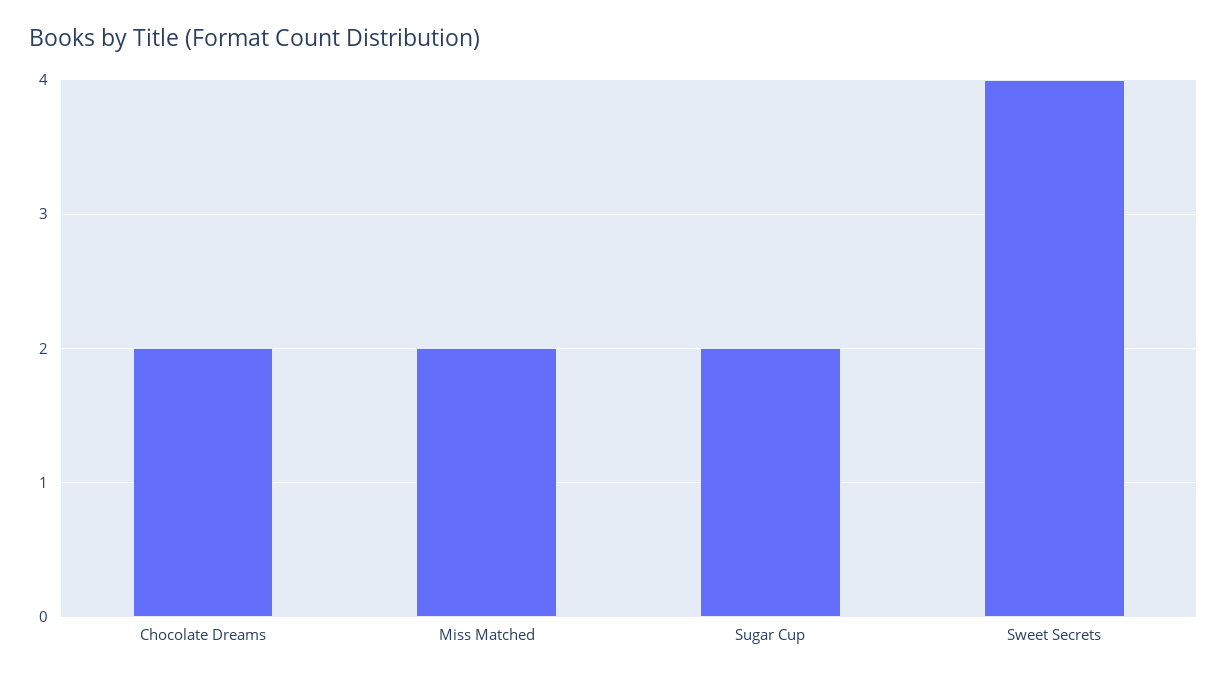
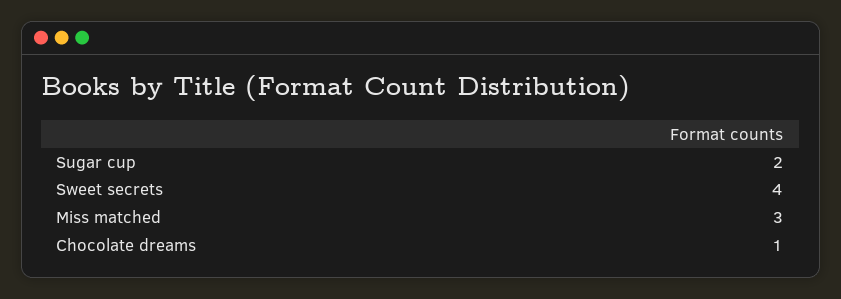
  {
-   "Chocolate Dreams": 2,
+   "Chocolate Dreams": 1,
-   "Miss Matched": 2,
+   "Miss Matched": 3,
    "Sugar Cup": 2,
    "Sweet Secrets": 4
  }

